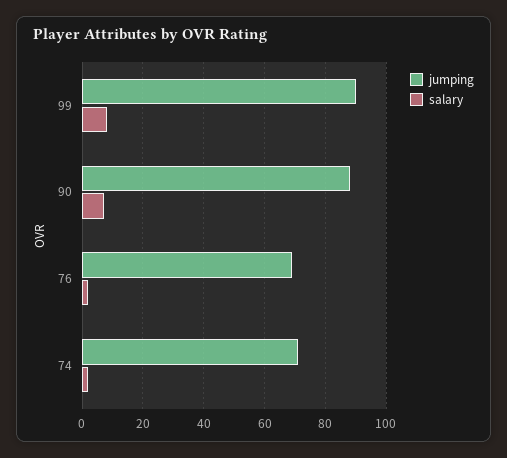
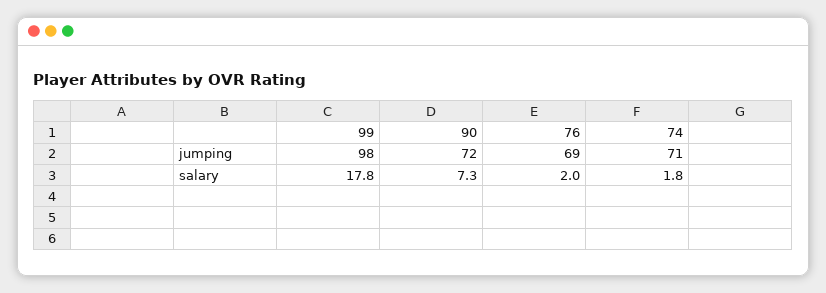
  {
    "jumping": {
-     "99": 90,
+     "99": 98,
-     "90": 88,
+     "90": 72,
      "76": 69,
      "74": 71
    },
    "salary": {
-     "99": 8,
+     "99": 17.8,
      "90": 7.3,
      "76": 2,
      "74": 1.8
    }
  }

